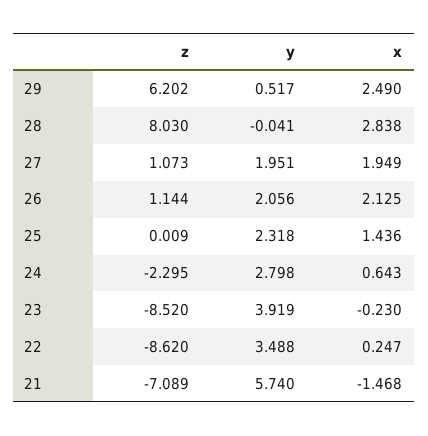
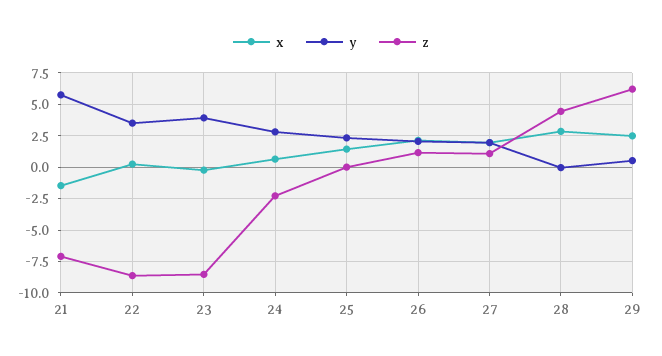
  {
    "z": {
      "29": 6.202,
-     "28": 8.03,
+     "28": 4.5,
      "27": 1.073,
      "26": 1.144,
      "25": 0.009,
      "24": -2.295,
      "23": -8.52,
      "22": -8.62,
      "21": -7.089
    },
    "y": {
      "29": 0.517,
      "28": -0.041,
      "27": 1.951,
      "26": 2.056,
      "25": 2.318,
      "24": 2.798,
      "23": 3.919,
      "22": 3.488,
      "21": 5.74
    },
    "x": {
      "29": 2.49,
      "28": 2.838,
      "27": 1.949,
      "26": 2.125,
      "25": 1.436,
      "24": 0.643,
      "23": -0.23,
      "22": 0.247,
      "21": -1.468
    }
  }

